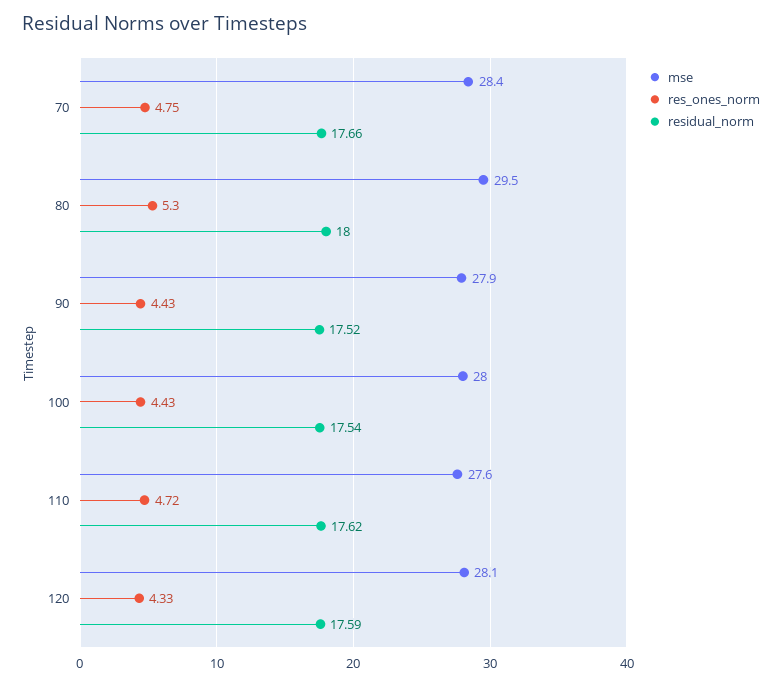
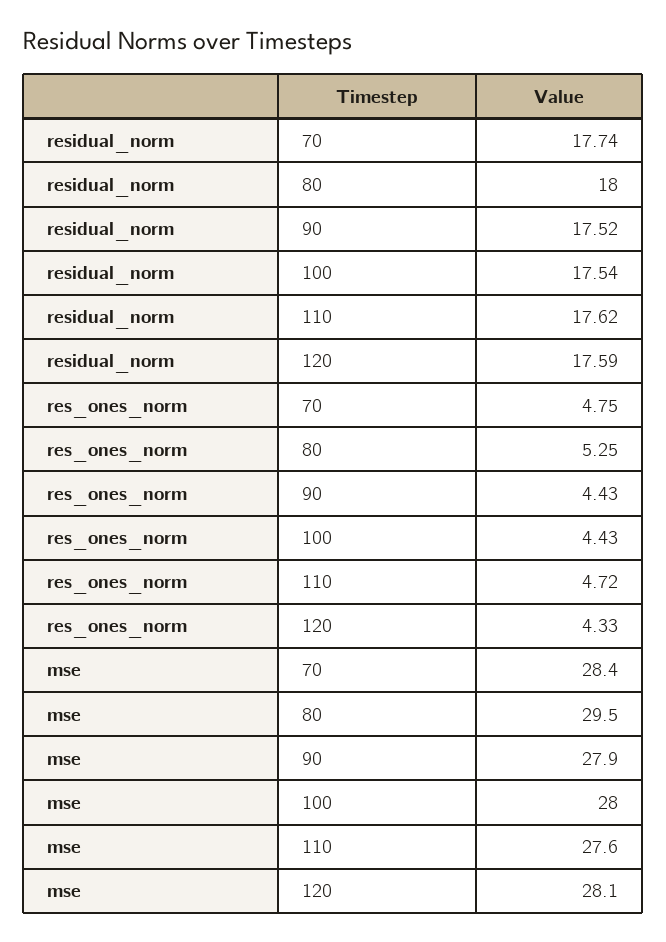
  {
    "mse": {
      "70": 28.4,
      "80": 29.5,
      "90": 27.9,
      "100": 28,
      "110": 27.6,
      "120": 28.1
    },
    "res_ones_norm": {
      "70": 4.75,
-     "80": 5.3,
+     "80": 5.25,
      "90": 4.43,
      "100": 4.43,
      "110": 4.72,
      "120": 4.33
    },
    "residual_norm": {
-     "70": 17.66,
+     "70": 17.74,
      "80": 18,
      "90": 17.52,
      "100": 17.54,
      "110": 17.62,
      "120": 17.59
    }
  }

